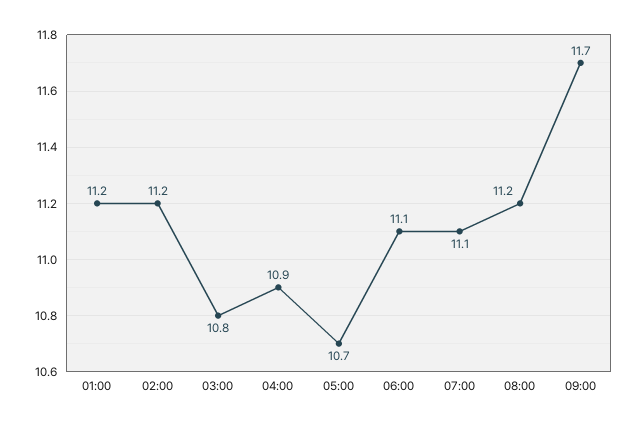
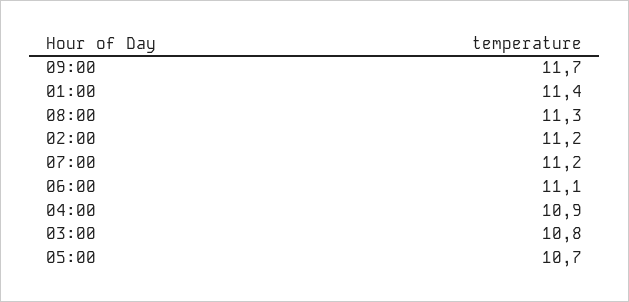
  {
-   "01:00": 11.2,
+   "01:00": 11.4,
    "02:00": 11.2,
    "03:00": 10.8,
    "04:00": 10.9,
    "05:00": 10.7,
    "06:00": 11.1,
-   "07:00": 11.1,
+   "07:00": 11.2,
-   "08:00": 11.2,
+   "08:00": 11.3,
    "09:00": 11.7
  }

